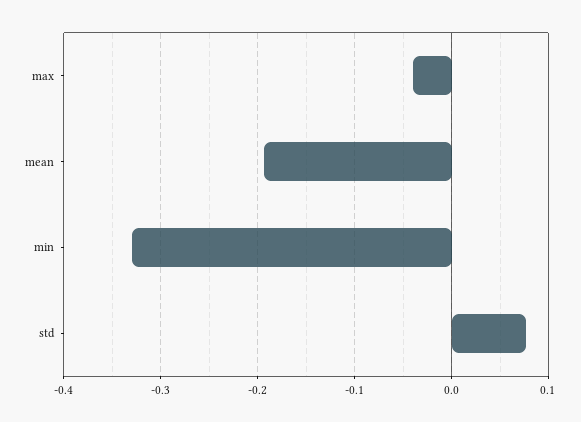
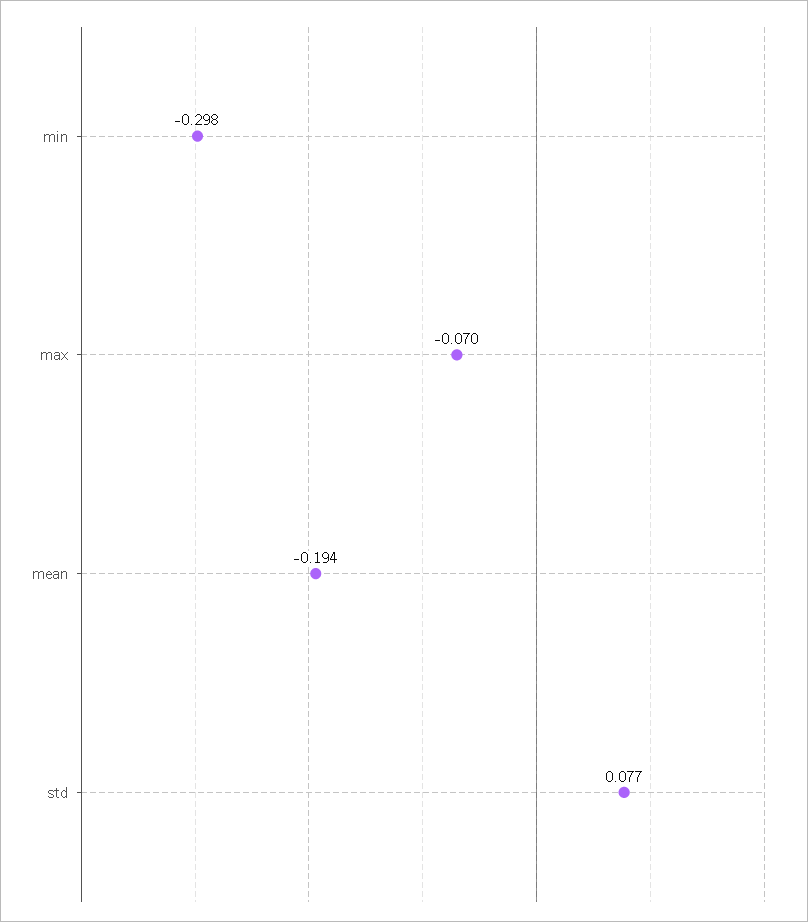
  {
-   "max": -0.04,
+   "max": -0.07,
    "mean": -0.194,
-   "min": -0.33,
+   "min": -0.298,
    "std": 0.077
  }

